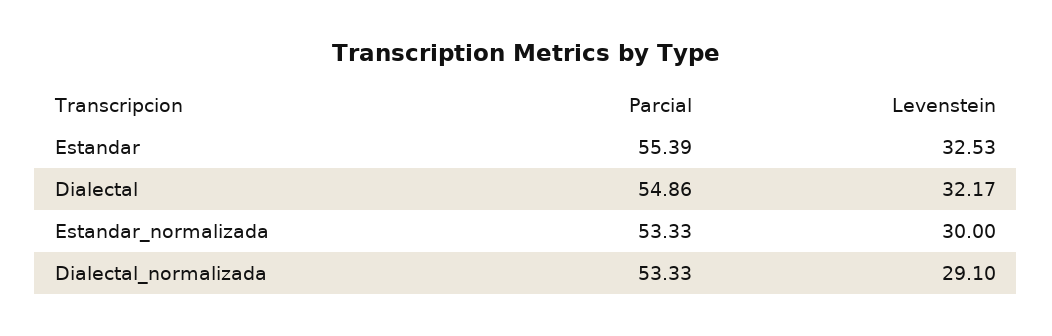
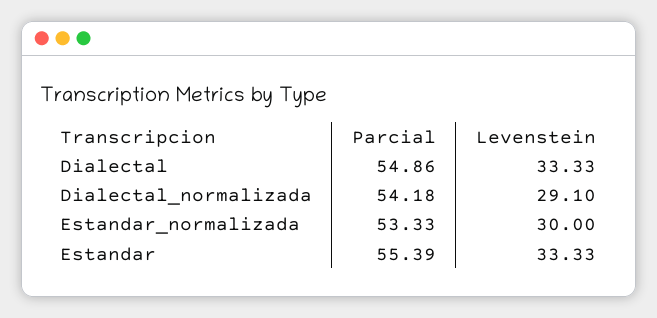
  {
    "Parcial": {
      "Estandar": 55.39,
      "Dialectal": 54.86,
      "Estandar_normalizada": 53.33,
-     "Dialectal_normalizada": 53.33
+     "Dialectal_normalizada": 54.18
    },
    "Levenstein": {
-     "Estandar": 32.53,
+     "Estandar": 33.33,
-     "Dialectal": 32.17,
+     "Dialectal": 33.33,
      "Estandar_normalizada": 30,
      "Dialectal_normalizada": 29.1
    }
  }

